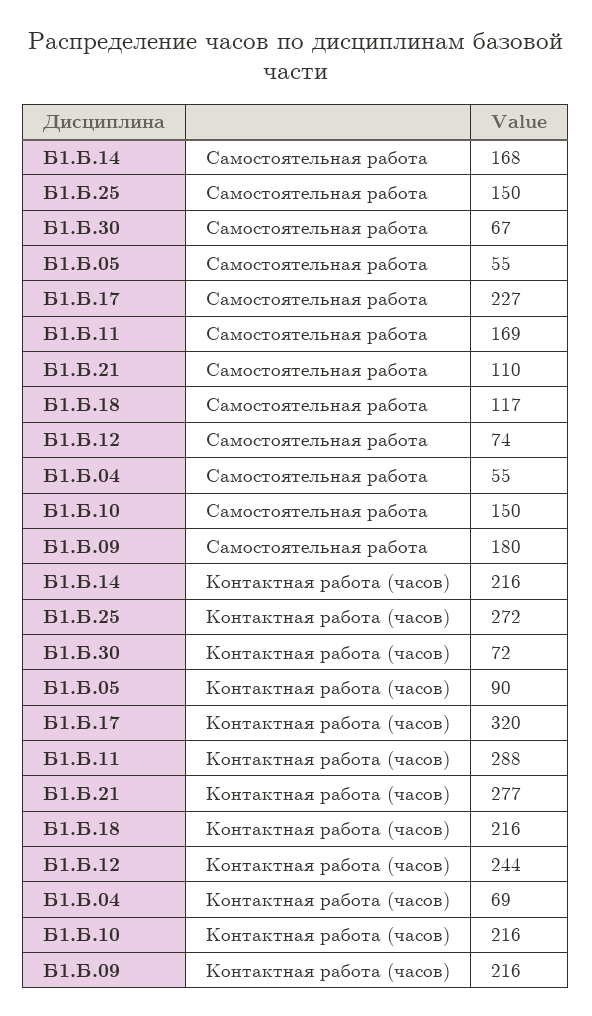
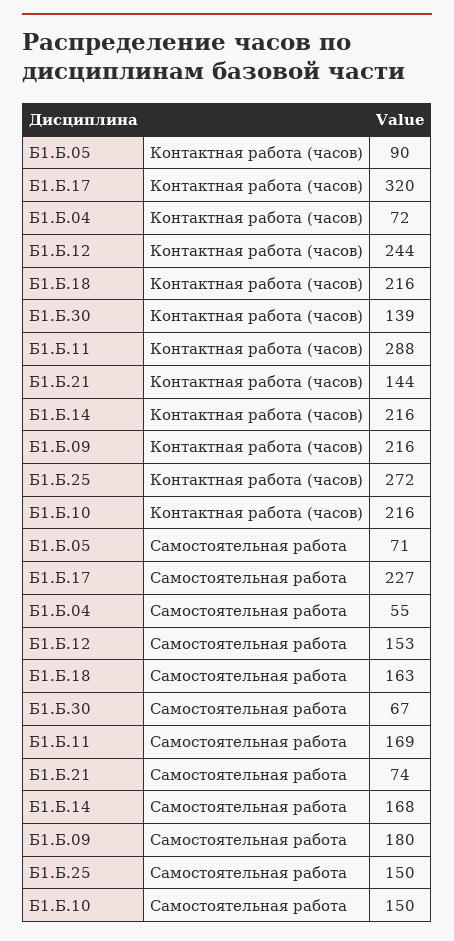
  {
    "Б1.Б.14": {
      "Самостоятельная работа": 168,
      "Контактная работа (часов)": 216
    },
    "Б1.Б.25": {
      "Самостоятельная работа": 150,
      "Контактная работа (часов)": 272
    },
    "Б1.Б.30": {
      "Самостоятельная работа": 67,
-     "Контактная работа (часов)": 72
+     "Контактная работа (часов)": 139
    },
    "Б1.Б.05": {
-     "Самостоятельная работа": 55,
+     "Самостоятельная работа": 71,
      "Контактная работа (часов)": 90
    },
    "Б1.Б.17": {
      "Самостоятельная работа": 227,
      "Контактная работа (часов)": 320
    },
    "Б1.Б.11": {
      "Самостоятельная работа": 169,
      "Контактная работа (часов)": 288
    },
    "Б1.Б.21": {
-     "Самостоятельная работа": 110,
+     "Самостоятельная работа": 74,
-     "Контактная работа (часов)": 277
+     "Контактная работа (часов)": 144
    },
    "Б1.Б.18": {
-     "Самостоятельная работа": 117,
+     "Самостоятельная работа": 163,
      "Контактная работа (часов)": 216
    },
    "Б1.Б.12": {
-     "Самостоятельная работа": 74,
+     "Самостоятельная работа": 153,
      "Контактная работа (часов)": 244
    },
    "Б1.Б.04": {
      "Самостоятельная работа": 55,
-     "Контактная работа (часов)": 69
+     "Контактная работа (часов)": 72
    },
    "Б1.Б.10": {
      "Самостоятельная работа": 150,
      "Контактная работа (часов)": 216
    },
    "Б1.Б.09": {
      "Самостоятельная работа": 180,
      "Контактная работа (часов)": 216
    }
  }

